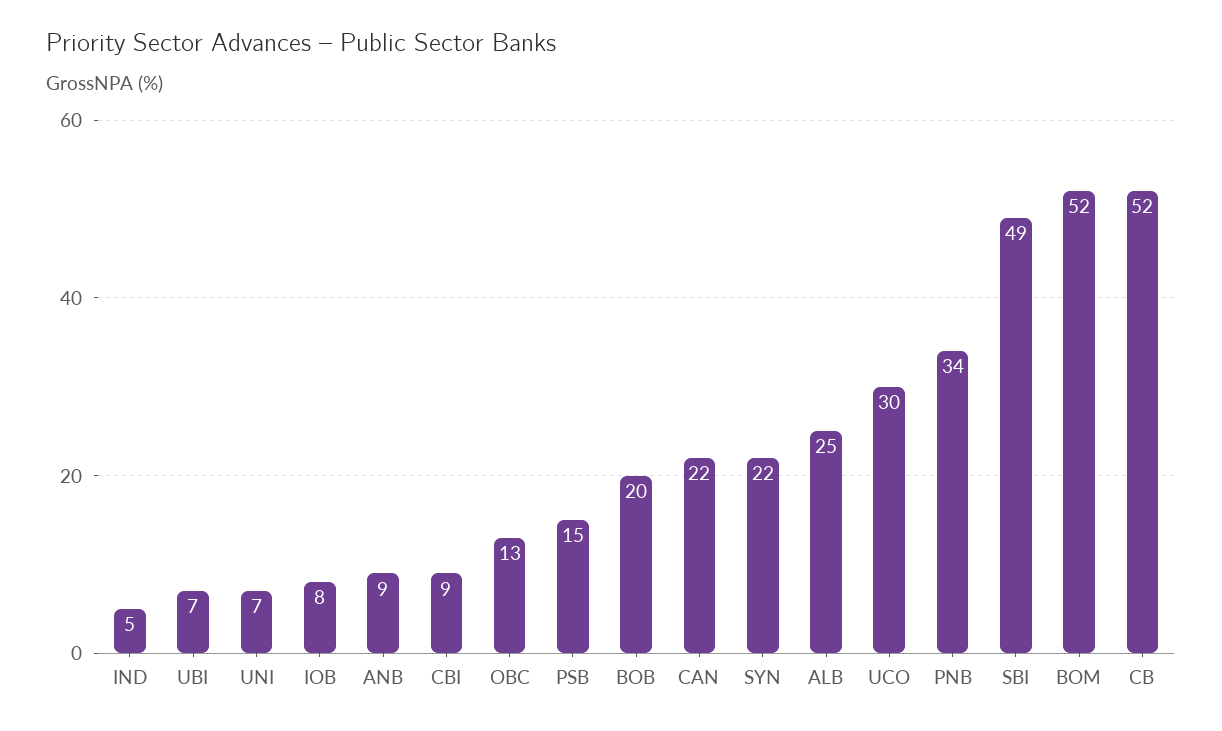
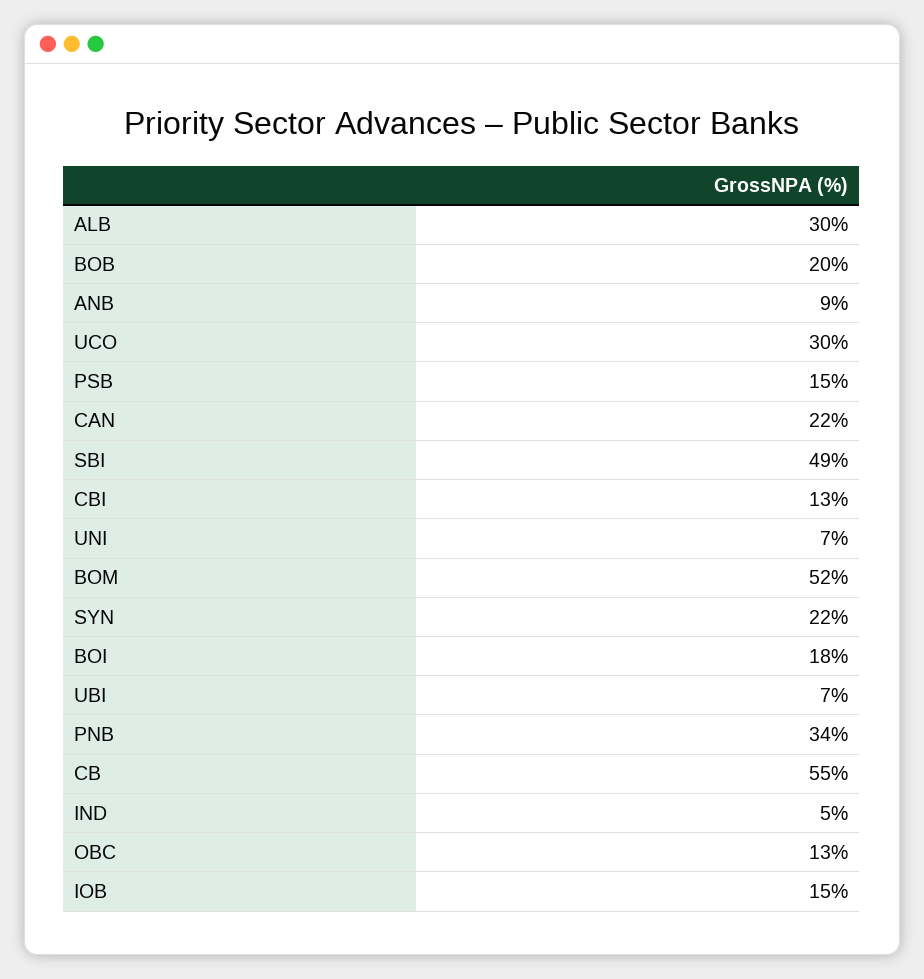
  {
    "IND": 5,
    "UBI": 7,
    "UNI": 7,
-   "IOB": 8,
+   "IOB": 15,
    "ANB": 9,
-   "CBI": 9,
+   "CBI": 13,
    "OBC": 13,
    "PSB": 15,
    "BOB": 20,
    "CAN": 22,
    "SYN": 22,
-   "ALB": 25,
+   "ALB": 30,
    "UCO": 30,
    "PNB": 34,
    "SBI": 49,
    "BOM": 52,
-   "CB": 52
+   "CB": 55,
+   "BOI": 18
  }

